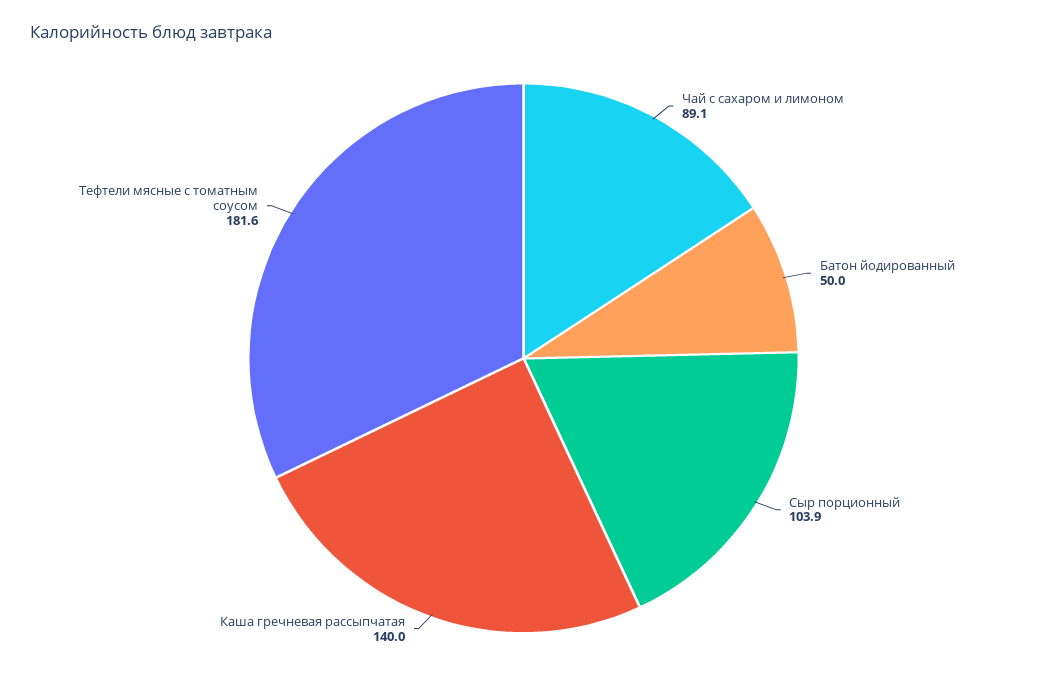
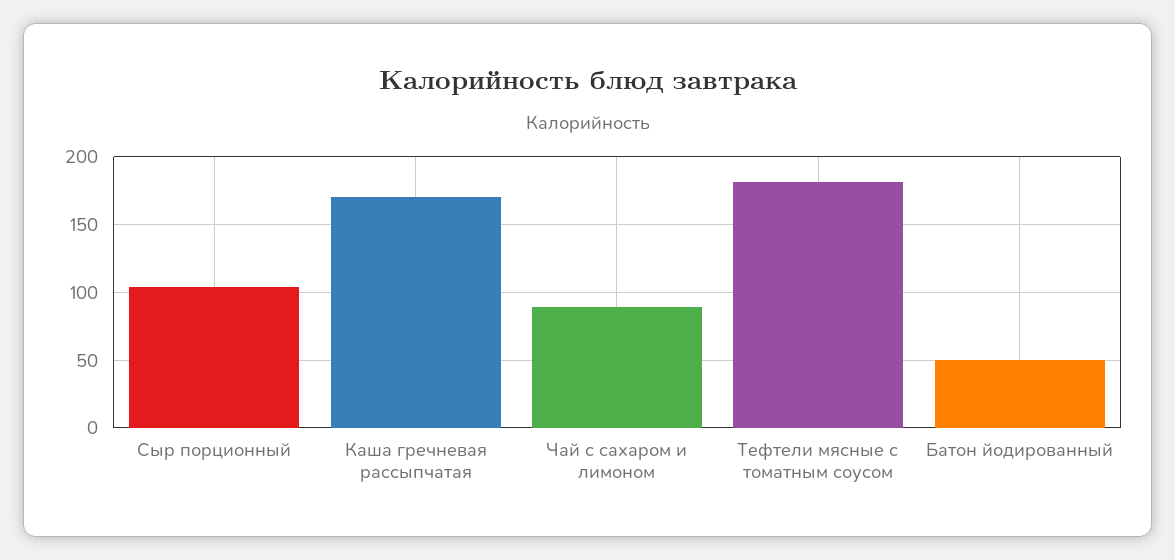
  {
    "Чай с сахаром и лимоном": 89.1,
    "Батон йодированный": 50,
    "Сыр порционный": 103.9,
-   "Каша гречневая рассыпчатая": 140,
+   "Каша гречневая рассыпчатая": 170,
    "Тефтели мясные с томатным соусом": 181.6
  }

